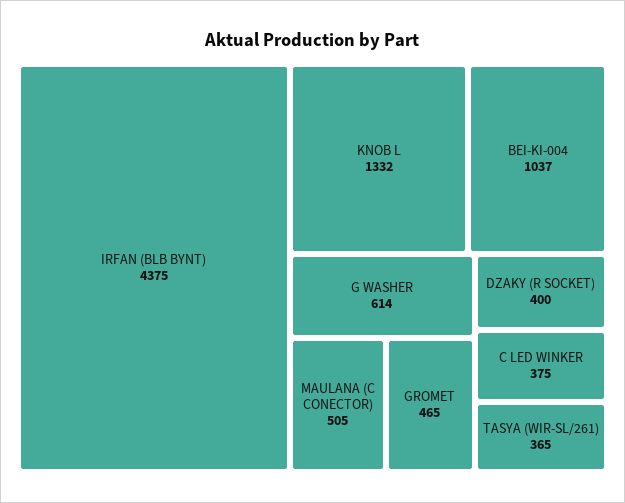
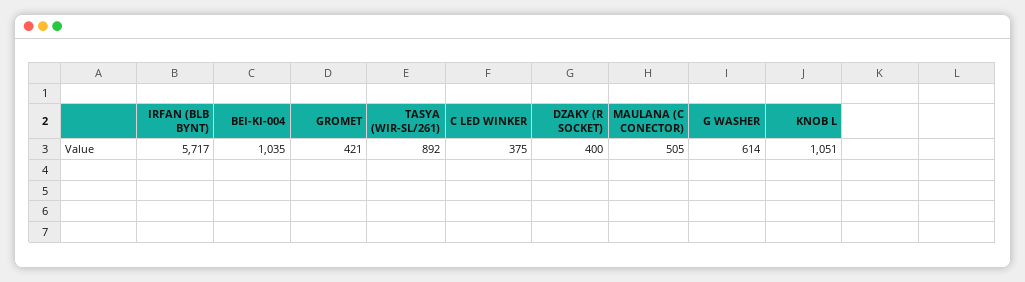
  {
-   "IRFAN (BLB BYNT)": 4375,
+   "IRFAN (BLB BYNT)": 5717,
-   "KNOB L": 1332,
+   "KNOB L": 1051,
-   "BEI-KI-004": 1037,
+   "BEI-KI-004": 1035,
    "G WASHER": 614,
    "MAULANA (C CONECTOR)": 505,
-   "GROMET": 465,
+   "GROMET": 421,
    "DZAKY (R SOCKET)": 400,
    "C LED WINKER": 375,
-   "TASYA (WIR-SL/261)": 365
+   "TASYA (WIR-SL/261)": 892
  }

